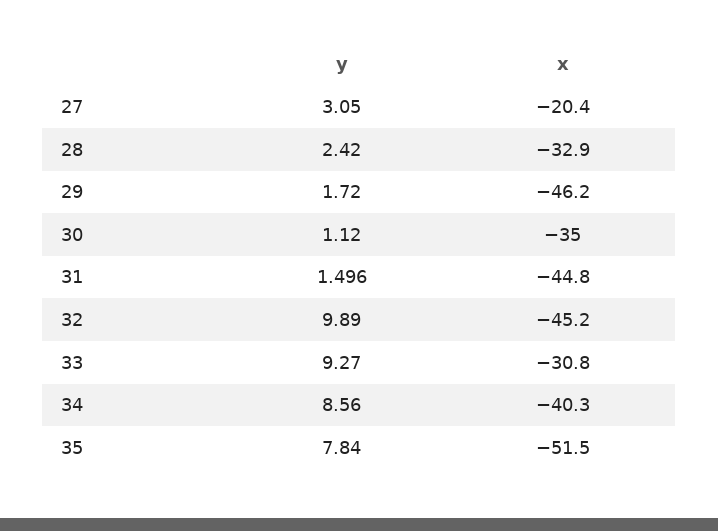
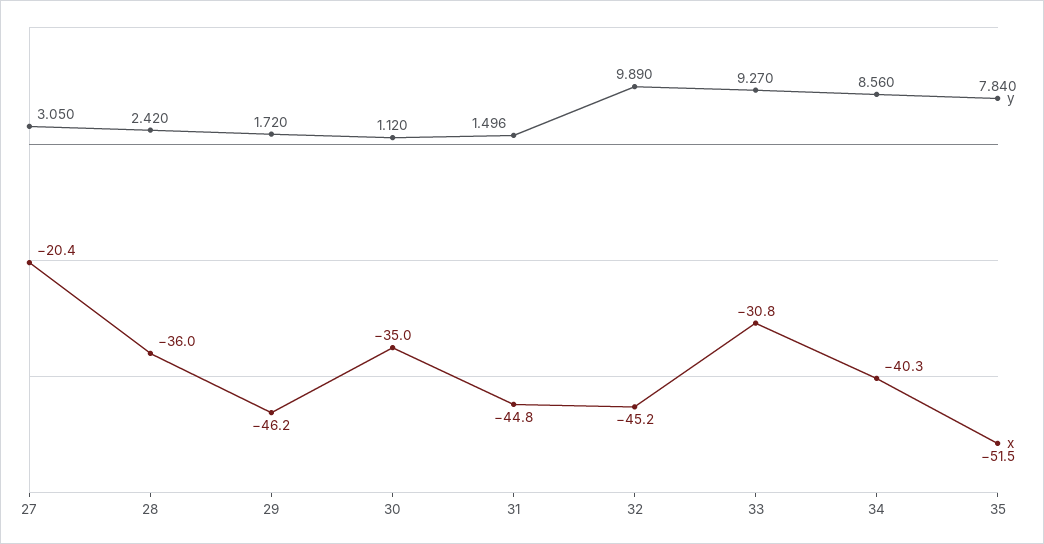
  {
    "y": {
      "27": 3.05,
      "28": 2.42,
      "29": 1.72,
      "30": 1.12,
      "31": 1.496,
      "32": 9.89,
      "33": 9.27,
      "34": 8.56,
      "35": 7.84
    },
    "x": {
      "27": -20.4,
-     "28": -32.9,
+     "28": -36,
      "29": -46.2,
      "30": -35,
      "31": -44.8,
      "32": -45.2,
      "33": -30.8,
      "34": -40.3,
      "35": -51.5
    }
  }

